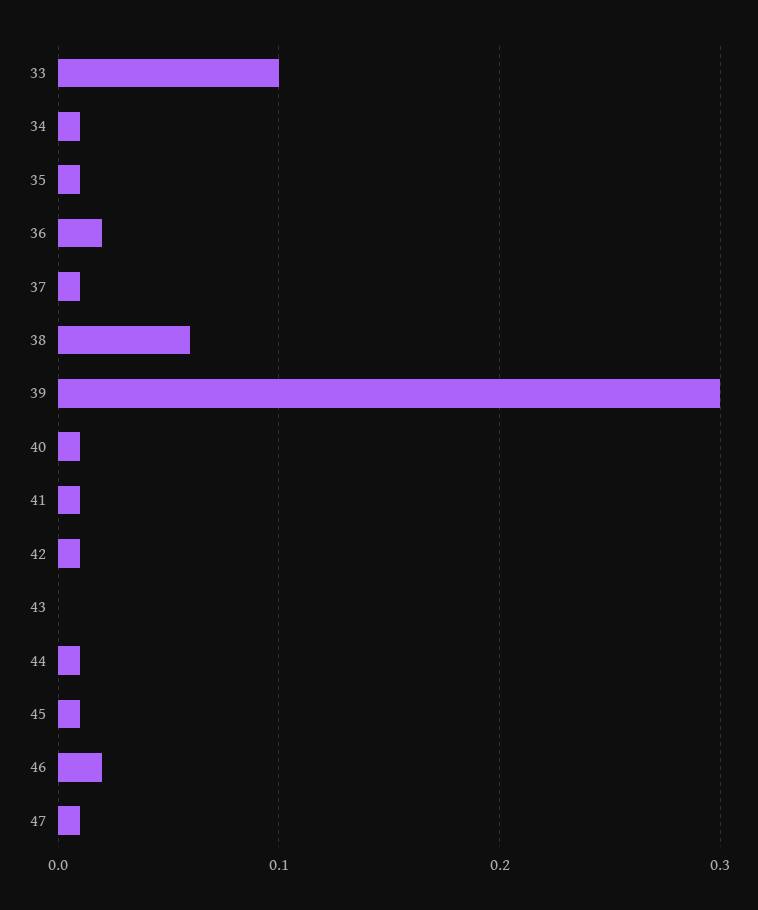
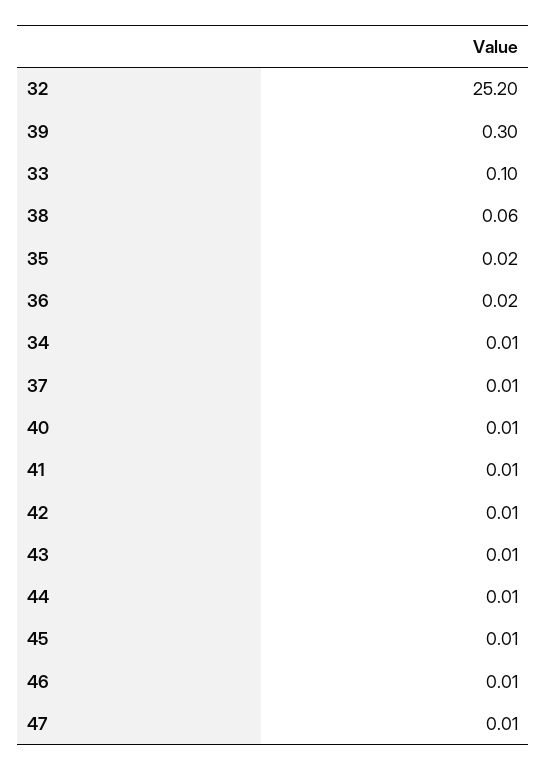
  {
    "33": 0.1,
    "34": 0.01,
-   "35": 0.01,
+   "35": 0.02,
    "36": 0.02,
    "37": 0.01,
    "38": 0.06,
    "39": 0.3,
    "40": 0.01,
    "41": 0.01,
    "42": 0.01,
-   "43": 0,
+   "43": 0.01,
    "44": 0.01,
    "45": 0.01,
-   "46": 0.02,
+   "46": 0.01,
-   "47": 0.01
+   "47": 0.01,
+   "32": 25.2
  }

